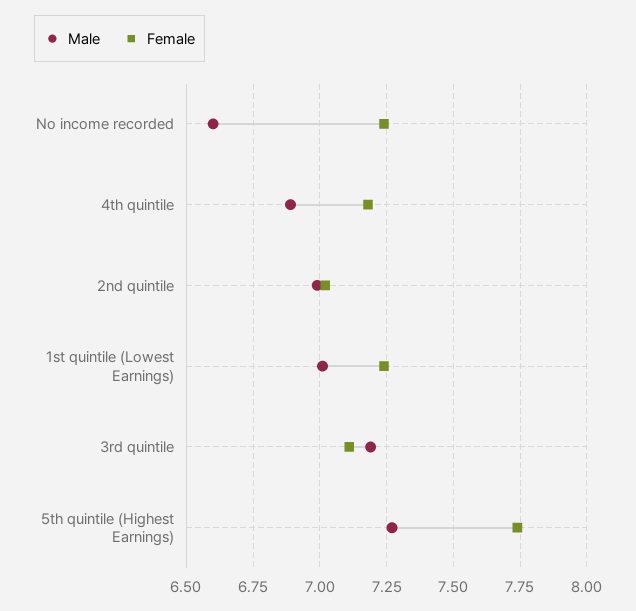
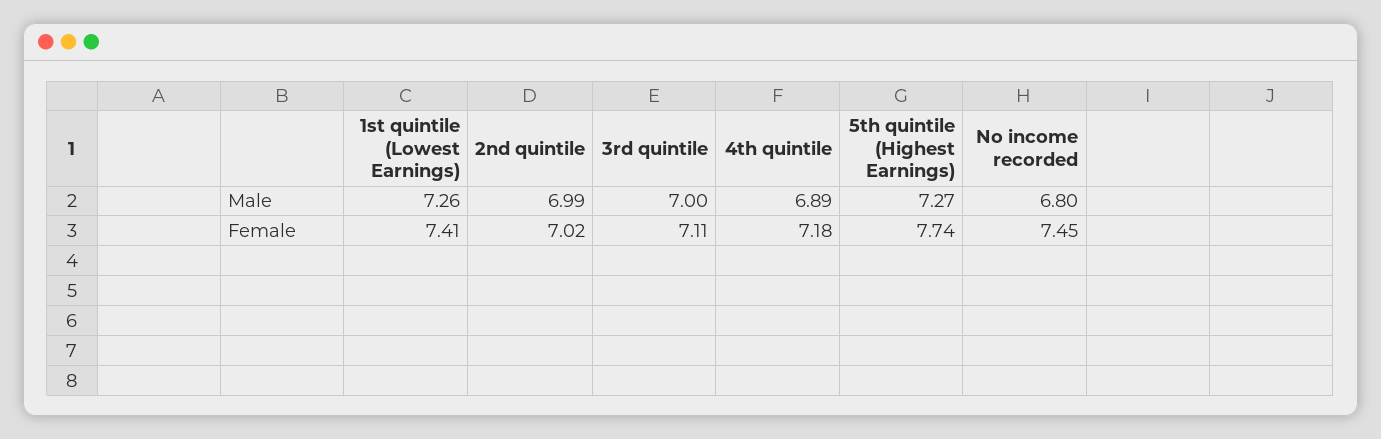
  {
    "Male": {
-     "No income recorded": 6.6,
+     "No income recorded": 6.8,
      "4th quintile": 6.89,
      "2nd quintile": 6.99,
-     "1st quintile (Lowest Earnings)": 7,
+     "1st quintile (Lowest Earnings)": 7.26,
-     "3rd quintile": 7.2,
+     "3rd quintile": 7,
      "5th quintile (Highest Earnings)": 7.27
    },
    "Female": {
-     "No income recorded": 7.25,
+     "No income recorded": 7.45,
      "4th quintile": 7.18,
      "2nd quintile": 7.02,
-     "1st quintile (Lowest Earnings)": 7.25,
+     "1st quintile (Lowest Earnings)": 7.41,
      "3rd quintile": 7.11,
      "5th quintile (Highest Earnings)": 7.74
    }
  }

